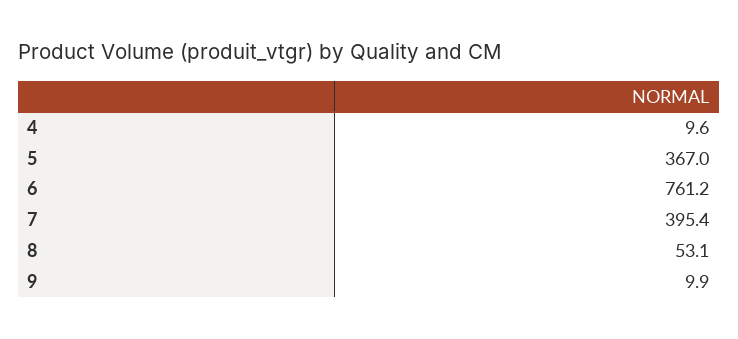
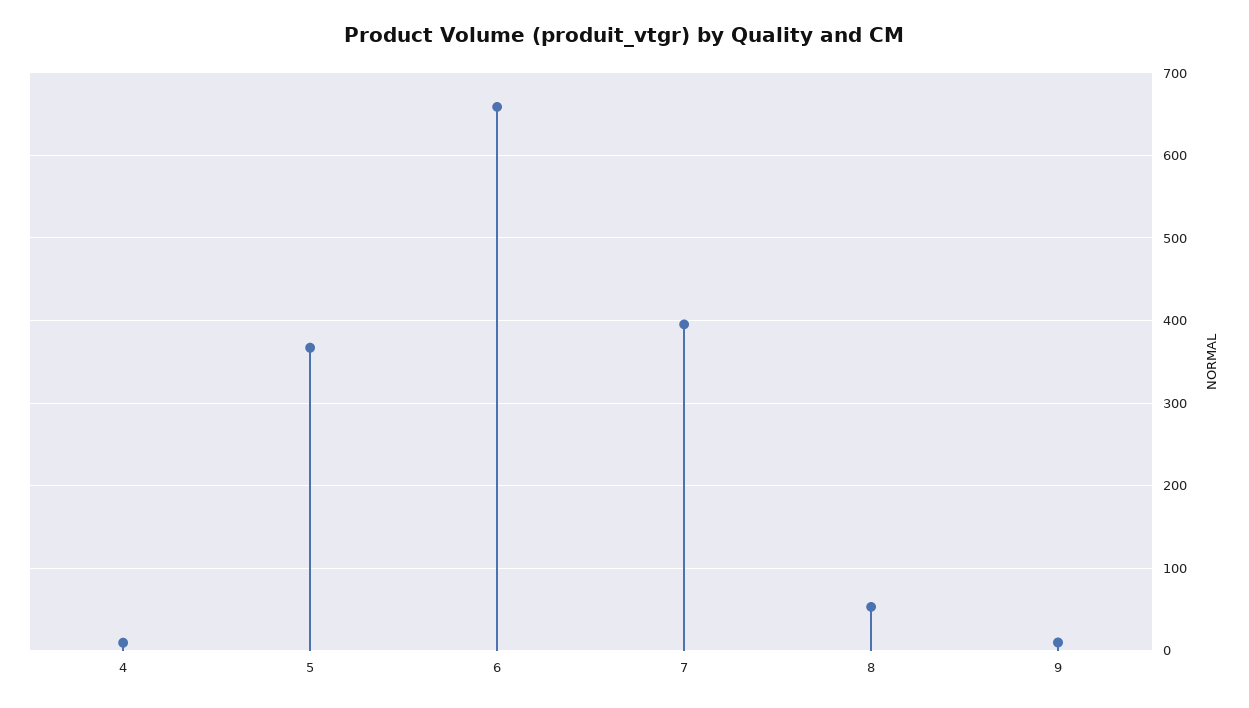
  {
    "4": 9.6,
    "5": 367,
-   "6": 761.2,
+   "6": 660,
    "7": 395.4,
    "8": 53.1,
    "9": 9.9
  }

